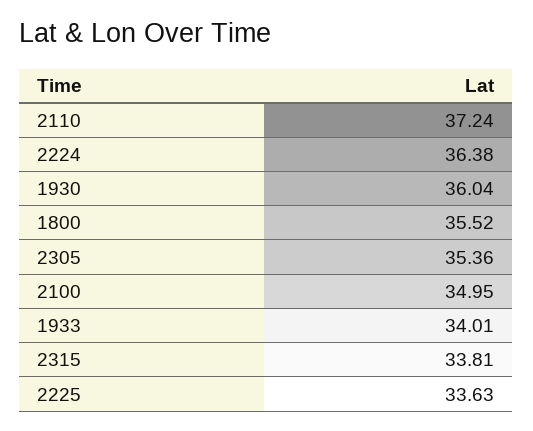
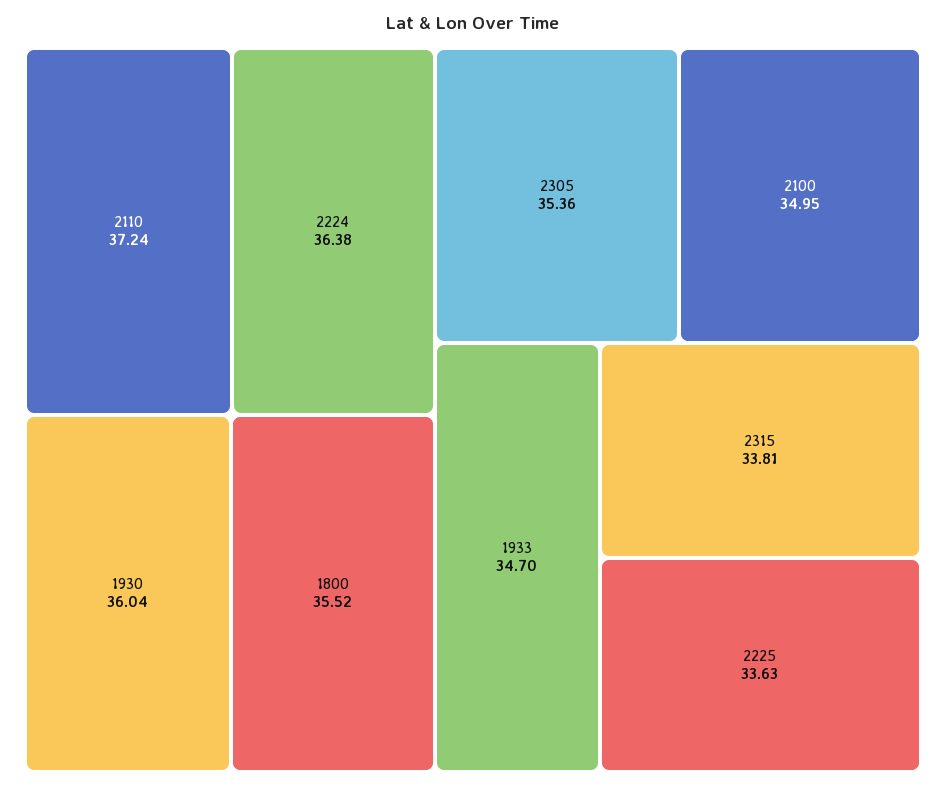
  {
    "2110": 37.24,
    "2224": 36.38,
    "1930": 36.04,
    "1800": 35.52,
    "2305": 35.36,
    "2100": 34.95,
-   "1933": 34.01,
+   "1933": 34.7,
    "2315": 33.81,
    "2225": 33.63
  }

